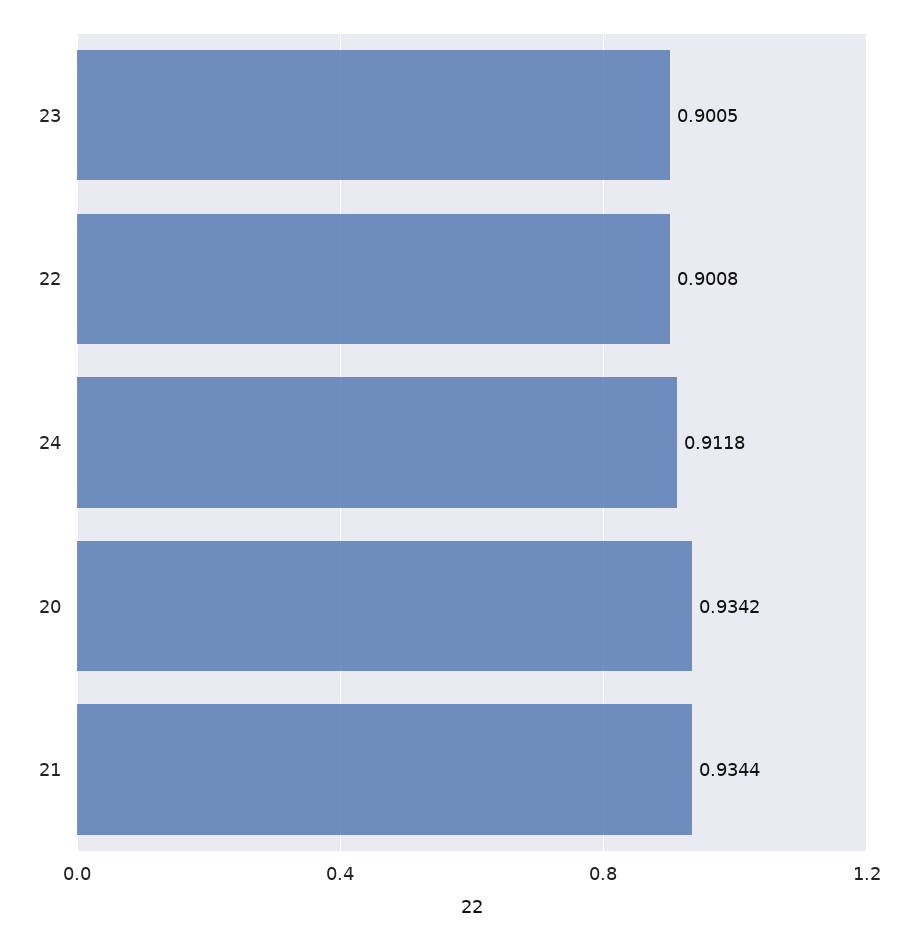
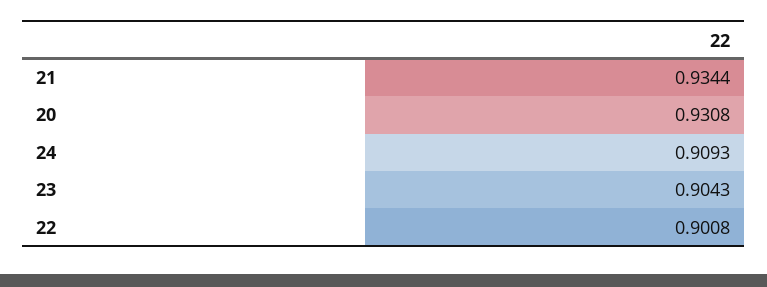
  {
-   "23": 0.9005,
+   "23": 0.9043,
    "22": 0.9008,
-   "24": 0.9118,
+   "24": 0.9093,
-   "20": 0.9342,
+   "20": 0.9308,
    "21": 0.9344
  }

